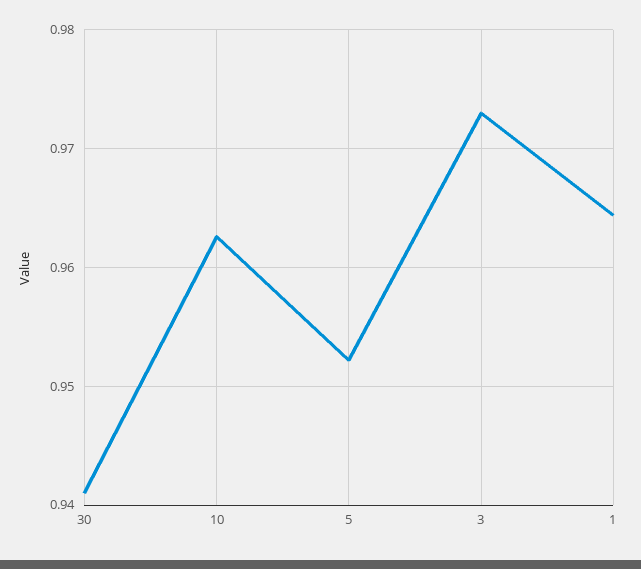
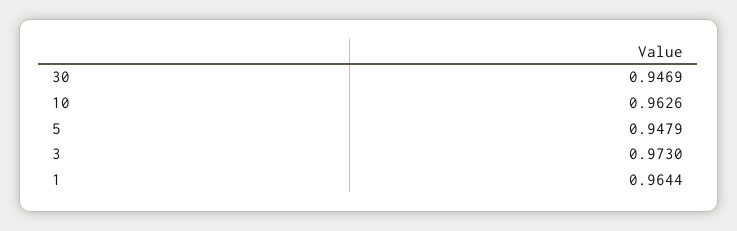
  {
-   "30": 0.941,
+   "30": 0.9469,
    "10": 0.9626,
-   "5": 0.952,
+   "5": 0.9479,
    "3": 0.973,
    "1": 0.9644
  }

